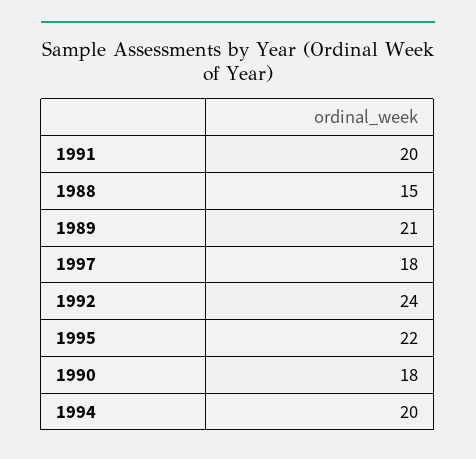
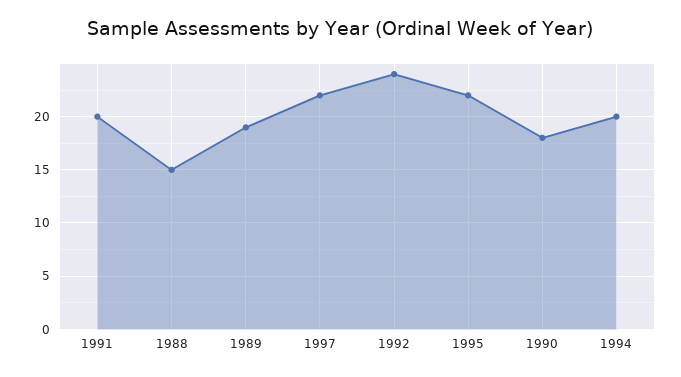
  {
    "1991": 20,
    "1988": 15,
-   "1989": 21,
+   "1989": 19,
-   "1997": 18,
+   "1997": 22,
    "1992": 24,
    "1995": 22,
    "1990": 18,
    "1994": 20
  }

